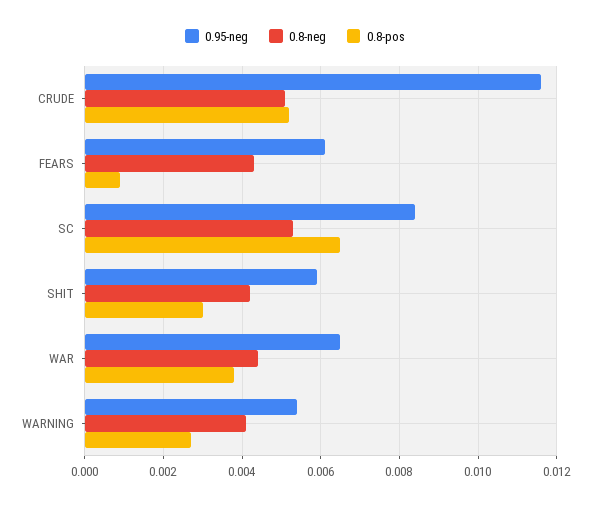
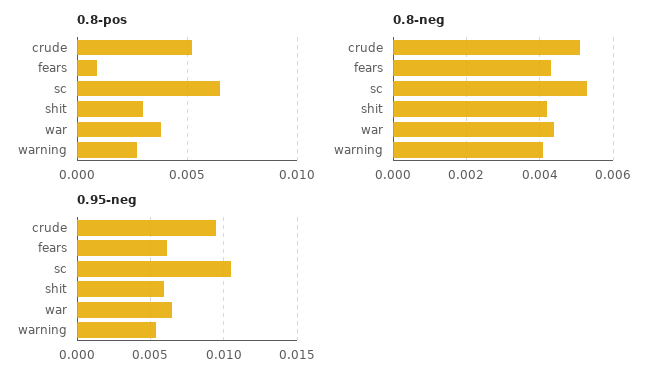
  {
    "0.95-neg": {
-     "CRUDE": 0.0115,
+     "CRUDE": 0.0095,
      "FEARS": 0.006,
-     "SC": 0.0085,
+     "SC": 0.0105,
      "SHIT": 0.006,
      "WAR": 0.0065,
      "WARNING": 0.0055
    },
    "0.8-neg": {
      "CRUDE": 0.005,
      "FEARS": 0.0045,
      "SC": 0.0055,
      "SHIT": 0.004,
      "WAR": 0.0045,
      "WARNING": 0.004
    },
    "0.8-pos": {
      "CRUDE": 0.005,
      "FEARS": 0.001,
      "SC": 0.0065,
      "SHIT": 0.003,
      "WAR": 0.004,
      "WARNING": 0.0025
    }
  }

